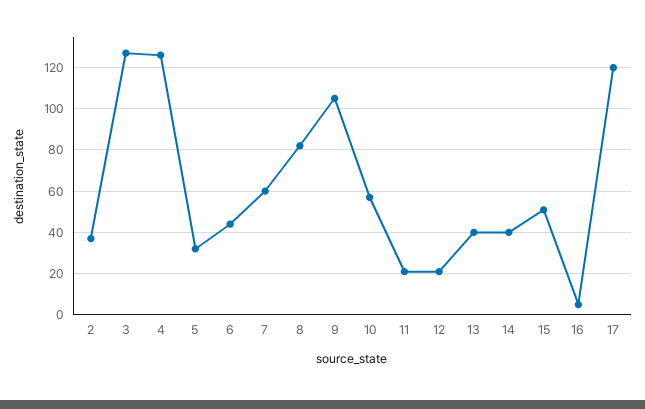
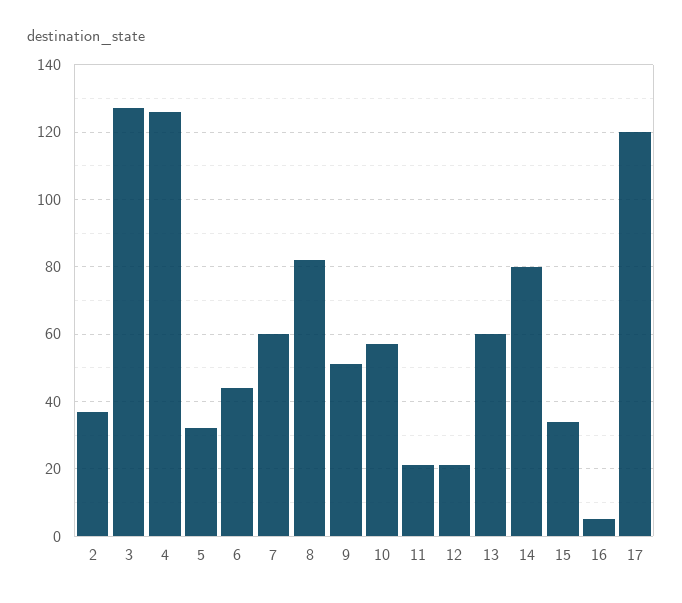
  {
    "2": 35,
    "3": 125,
    "4": 125,
    "5": 30,
    "6": 45,
    "7": 60,
    "8": 80,
-   "9": 105,
+   "9": 50,
    "10": 55,
    "11": 20,
    "12": 20,
-   "13": 40,
+   "13": 60,
-   "14": 40,
+   "14": 80,
-   "15": 50,
+   "15": 35,
    "16": 5,
    "17": 120
  }

